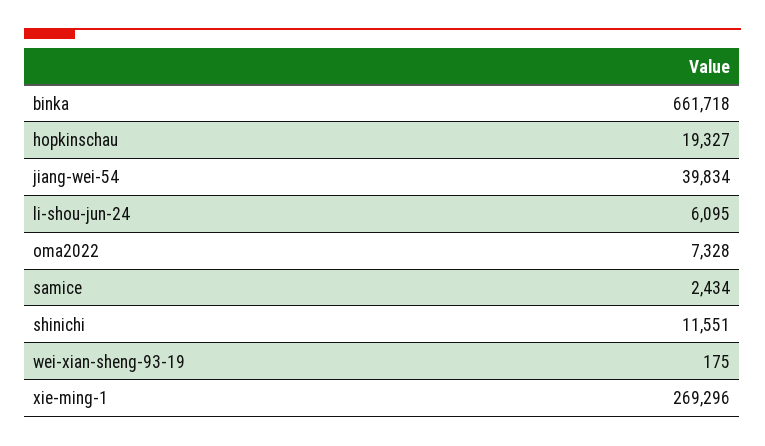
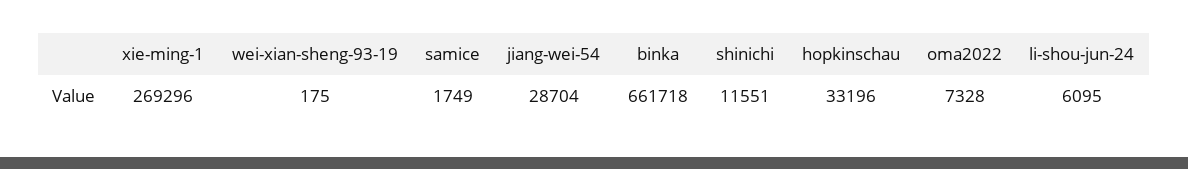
  {
    "binka": 661718,
-   "hopkinschau": 19327,
+   "hopkinschau": 33196,
-   "jiang-wei-54": 39834,
+   "jiang-wei-54": 28704,
    "li-shou-jun-24": 6095,
    "oma2022": 7328,
-   "samice": 2434,
+   "samice": 1749,
    "shinichi": 11551,
    "wei-xian-sheng-93-19": 175,
    "xie-ming-1": 269296
  }

